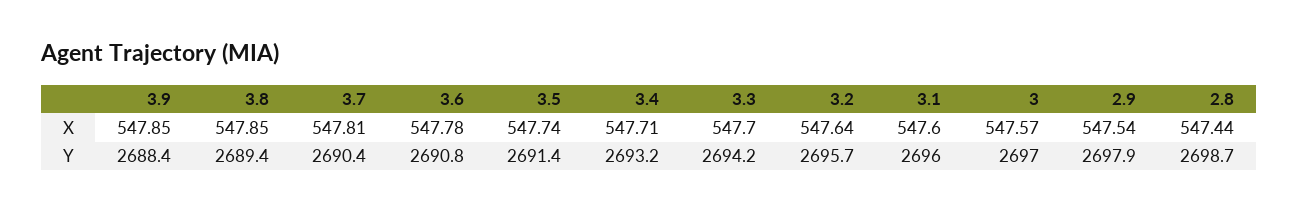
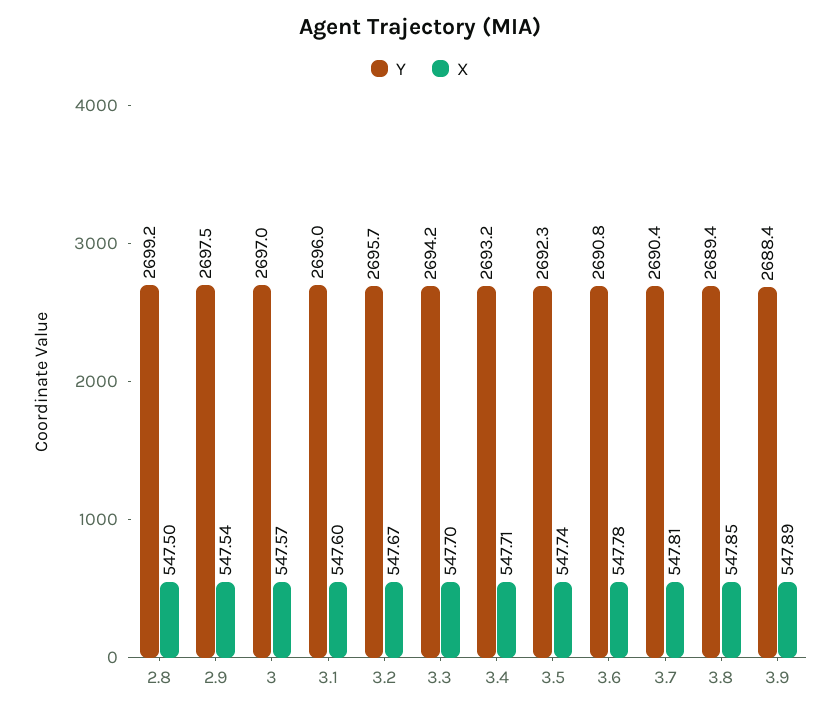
  {
    "X": {
-     "3.9": 547.85,
+     "3.9": 547.89,
      "3.8": 547.85,
      "3.7": 547.81,
      "3.6": 547.78,
      "3.5": 547.74,
      "3.4": 547.71,
      "3.3": 547.7,
-     "3.2": 547.64,
+     "3.2": 547.67,
      "3.1": 547.6,
      "3": 547.57,
      "2.9": 547.54,
-     "2.8": 547.44
+     "2.8": 547.5
    },
    "Y": {
      "3.9": 2688.4,
      "3.8": 2689.4,
      "3.7": 2690.4,
      "3.6": 2690.8,
-     "3.5": 2691.4,
+     "3.5": 2692.3,
      "3.4": 2693.2,
      "3.3": 2694.2,
      "3.2": 2695.7,
      "3.1": 2696,
      "3": 2697,
-     "2.9": 2697.9,
+     "2.9": 2697.5,
-     "2.8": 2698.7
+     "2.8": 2699.2
    }
  }

